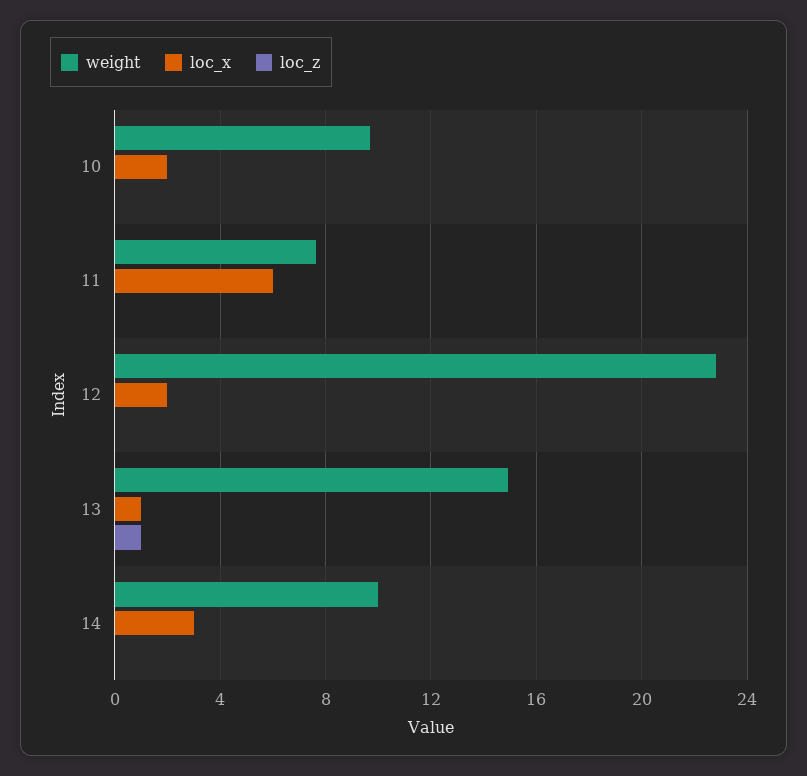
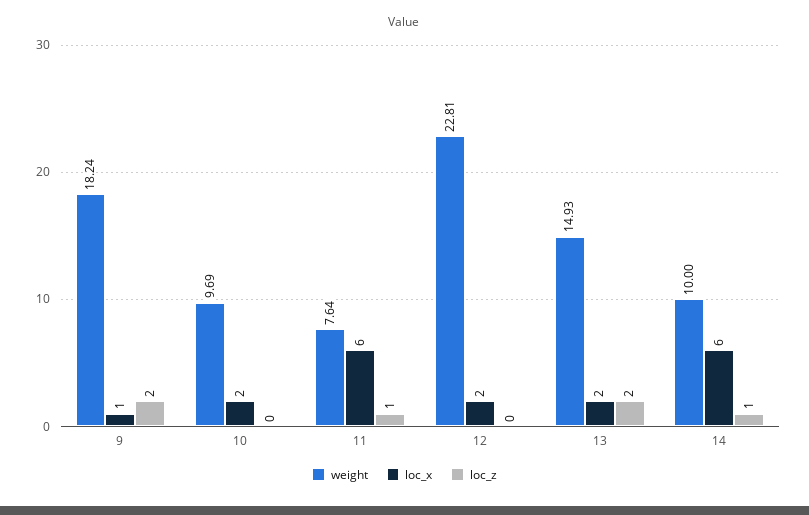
  {
    "weight": {
      "10": 9.69,
      "11": 7.64,
      "12": 22.81,
      "13": 14.93,
-     "14": 10
+     "14": 10,
+     "9": 18.24
    },
    "loc_x": {
      "10": 2,
      "11": 6,
      "12": 2,
-     "13": 1,
+     "13": 2,
-     "14": 3
+     "14": 6,
+     "9": 1
    },
    "loc_z": {
      "10": 0,
-     "11": 0,
+     "11": 1,
      "12": 0,
-     "13": 1,
+     "13": 2,
-     "14": 0
+     "14": 1,
+     "9": 2
    }
  }

